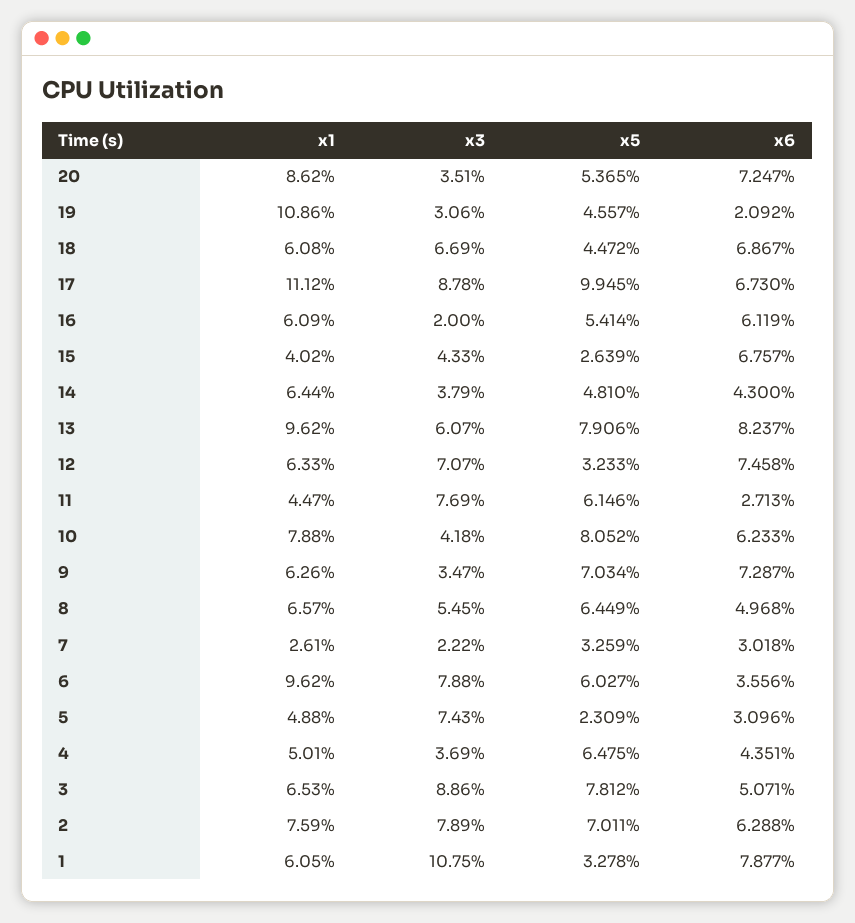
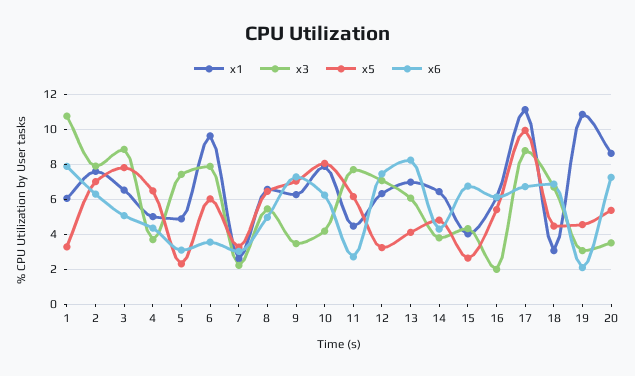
  {
    "x1": {
      "20": 8.62,
      "19": 10.86,
-     "18": 6.08,
+     "18": 3,
      "17": 11.12,
      "16": 6.09,
      "15": 4.02,
      "14": 6.44,
-     "13": 9.62,
+     "13": 7,
      "12": 6.33,
      "11": 4.47,
      "10": 7.88,
      "9": 6.26,
      "8": 6.57,
      "7": 2.61,
      "6": 9.62,
      "5": 4.88,
      "4": 5.01,
      "3": 6.53,
      "2": 7.59,
      "1": 6.05
    },
    "x3": {
      "20": 3.51,
      "19": 3.06,
      "18": 6.69,
      "17": 8.78,
      "16": 2,
      "15": 4.33,
      "14": 3.79,
      "13": 6.07,
      "12": 7.07,
      "11": 7.69,
      "10": 4.18,
      "9": 3.47,
      "8": 5.45,
      "7": 2.22,
      "6": 7.88,
      "5": 7.43,
      "4": 3.69,
      "3": 8.86,
      "2": 7.89,
      "1": 10.75
    },
    "x5": {
      "20": 5.365,
      "19": 4.557,
      "18": 4.472,
      "17": 9.945,
      "16": 5.414,
      "15": 2.639,
      "14": 4.81,
-     "13": 7.906,
+     "13": 4,
      "12": 3.233,
      "11": 6.146,
      "10": 8.052,
      "9": 7.034,
      "8": 6.449,
      "7": 3.259,
      "6": 6.027,
      "5": 2.309,
      "4": 6.475,
      "3": 7.812,
      "2": 7.011,
      "1": 3.278
    },
    "x6": {
      "20": 7.247,
      "19": 2.092,
      "18": 6.867,
      "17": 6.73,
      "16": 6.119,
      "15": 6.757,
      "14": 4.3,
      "13": 8.237,
      "12": 7.458,
      "11": 2.713,
      "10": 6.233,
      "9": 7.287,
      "8": 4.968,
      "7": 3.018,
      "6": 3.556,
      "5": 3.096,
      "4": 4.351,
      "3": 5.071,
      "2": 6.288,
      "1": 7.877
    }
  }

